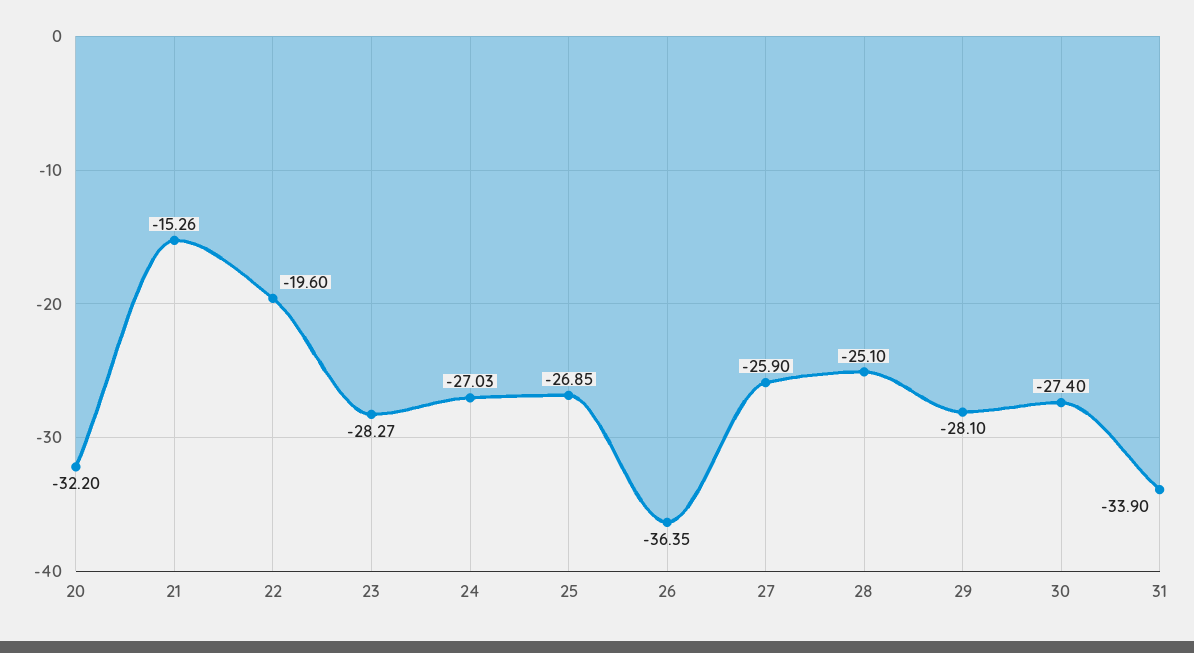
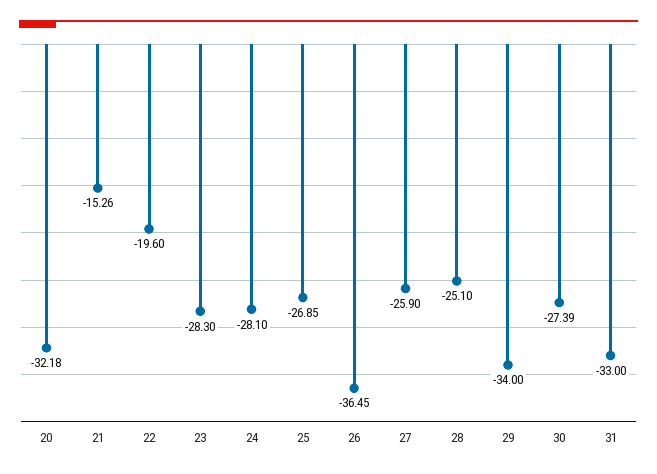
  {
-   "20": -32.2,
+   "20": -32.18,
    "21": -15.26,
    "22": -19.6,
-   "23": -28.27,
+   "23": -28.3,
-   "24": -27.03,
+   "24": -28.1,
    "25": -26.85,
-   "26": -36.35,
+   "26": -36.45,
    "27": -25.9,
    "28": -25.1,
-   "29": -28.1,
+   "29": -34,
-   "30": -27.4,
+   "30": -27.39,
-   "31": -33.9
+   "31": -33
  }

